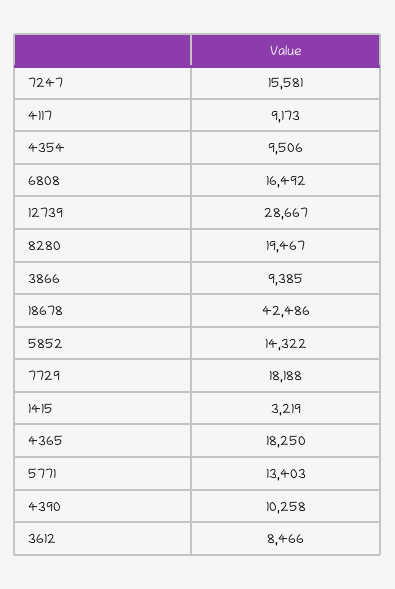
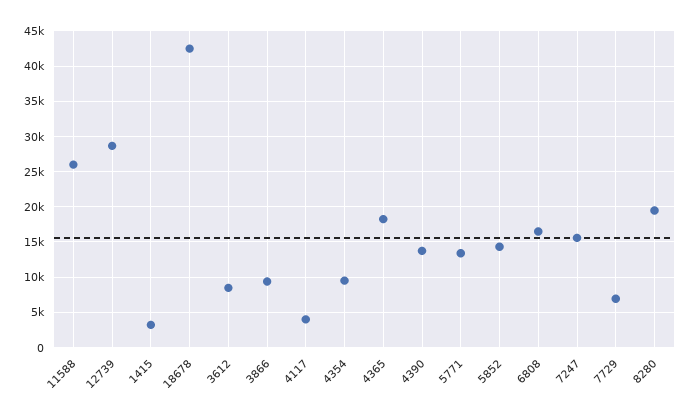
  {
    "7247": 15581,
-   "4117": 9173,
+   "4117": 4000,
    "4354": 9506,
    "6808": 16492,
    "12739": 28667,
    "8280": 19467,
    "3866": 9385,
    "18678": 42486,
    "5852": 14322,
-   "7729": 18188,
+   "7729": 7000,
    "1415": 3219,
    "4365": 18250,
    "5771": 13403,
-   "4390": 10258,
+   "4390": 14000,
-   "3612": 8466
+   "3612": 8466,
+   "11588": 26000
  }

